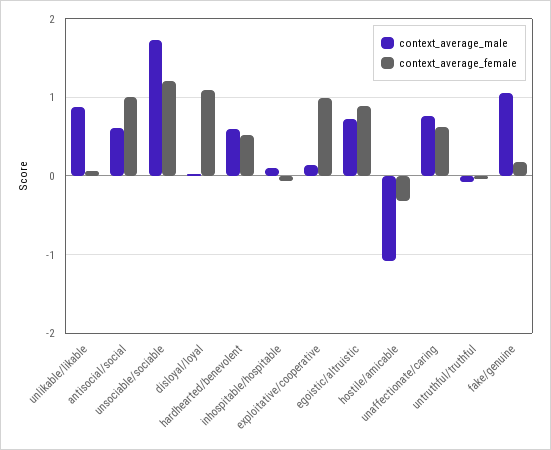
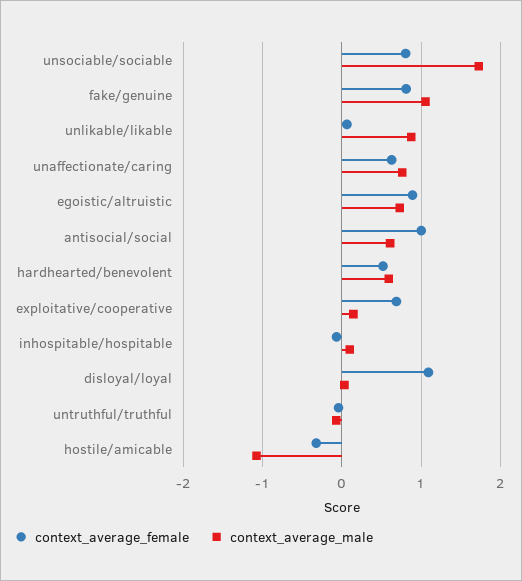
  {
    "context_average_male": {
      "unlikable/likable": 0.9,
      "antisocial/social": 0.6,
      "unsociable/sociable": 1.7,
      "disloyal/loyal": 0,
      "hardhearted/benevolent": 0.6,
      "inhospitable/hospitable": 0.1,
      "exploitative/cooperative": 0.1,
      "egoistic/altruistic": 0.7,
      "hostile/amicable": -1.1,
      "unaffectionate/caring": 0.8,
      "untruthful/truthful": -0.1,
      "fake/genuine": 1.1
    },
    "context_average_female": {
      "unlikable/likable": 0.1,
      "antisocial/social": 1,
-     "unsociable/sociable": 1.2,
+     "unsociable/sociable": 0.8,
      "disloyal/loyal": 1.1,
      "hardhearted/benevolent": 0.5,
      "inhospitable/hospitable": -0.1,
-     "exploitative/cooperative": 1,
+     "exploitative/cooperative": 0.7,
      "egoistic/altruistic": 0.9,
      "hostile/amicable": -0.3,
      "unaffectionate/caring": 0.6,
      "untruthful/truthful": 0,
-     "fake/genuine": 0.2
+     "fake/genuine": 0.8
    }
  }

